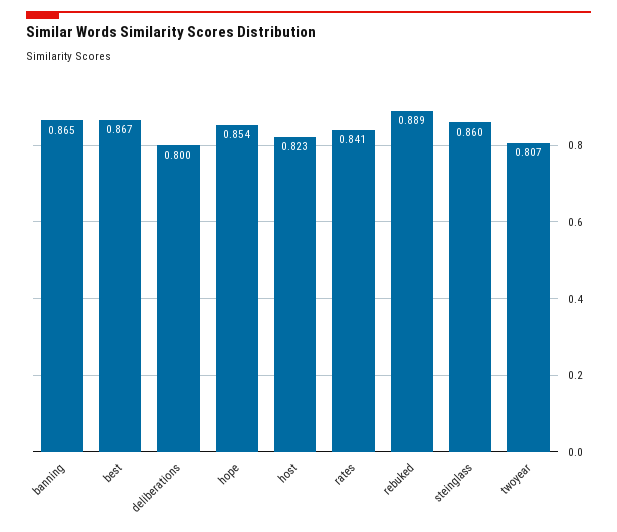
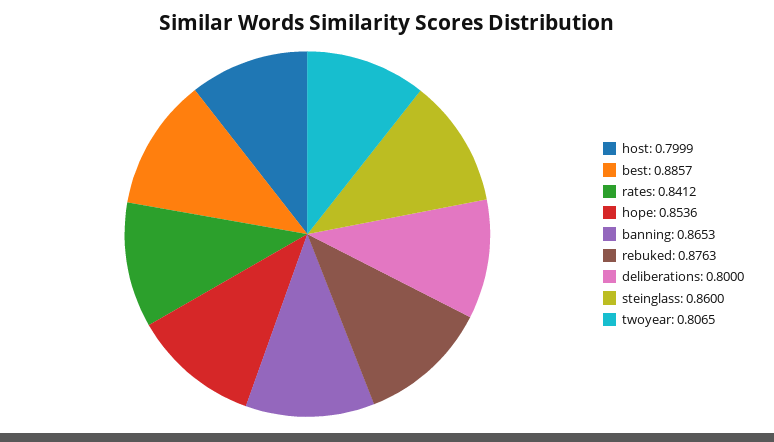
  {
    "banning": 0.8653,
-   "best": 0.867,
+   "best": 0.8857,
    "deliberations": 0.8,
    "hope": 0.8536,
-   "host": 0.823,
+   "host": 0.7999,
    "rates": 0.8412,
-   "rebuked": 0.889,
+   "rebuked": 0.8763,
    "steinglass": 0.86,
    "twoyear": 0.8065
  }

